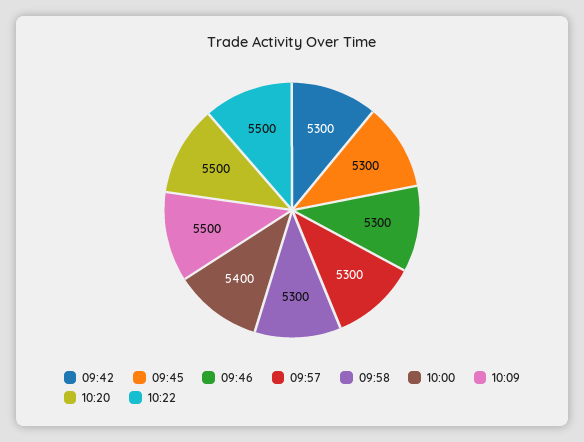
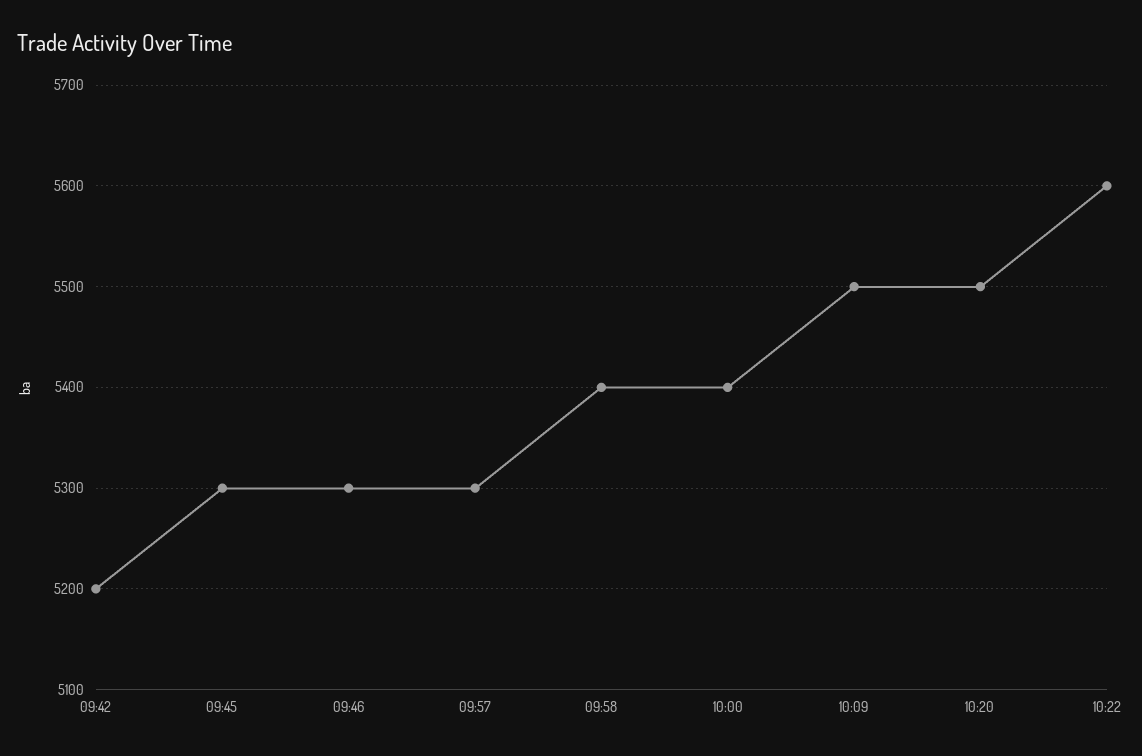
  {
-   "09:42": 5300,
+   "09:42": 5200,
    "09:45": 5300,
    "09:46": 5300,
    "09:57": 5300,
-   "09:58": 5300,
+   "09:58": 5400,
    "10:00": 5400,
    "10:09": 5500,
    "10:20": 5500,
-   "10:22": 5500
+   "10:22": 5600
  }

